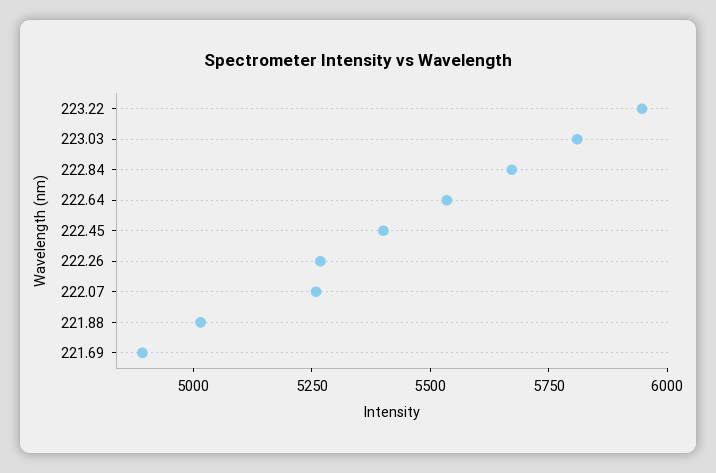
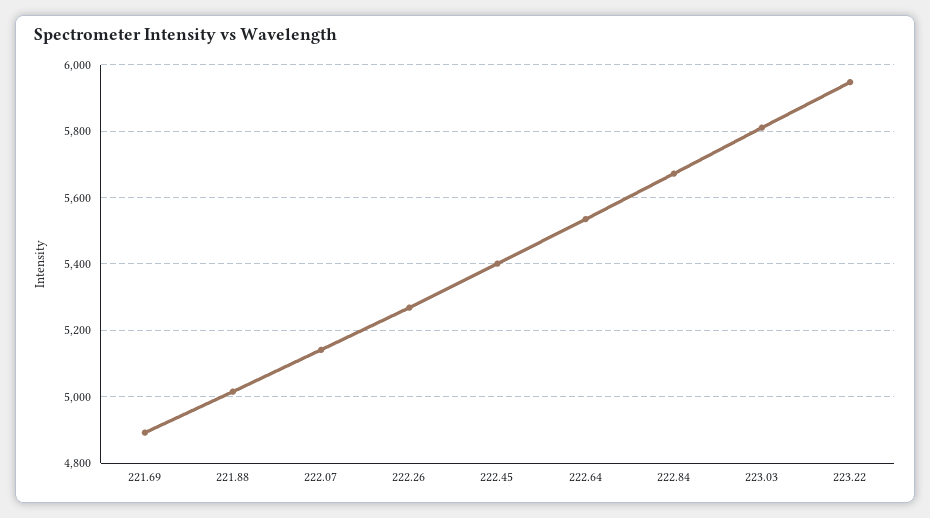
  {
    "223.22": 5940,
    "223.03": 5820,
    "222.84": 5680,
    "222.64": 5540,
    "222.45": 5400,
    "222.26": 5260,
-   "222.07": 5250,
+   "222.07": 5140,
    "221.88": 5020,
    "221.69": 4900
  }

